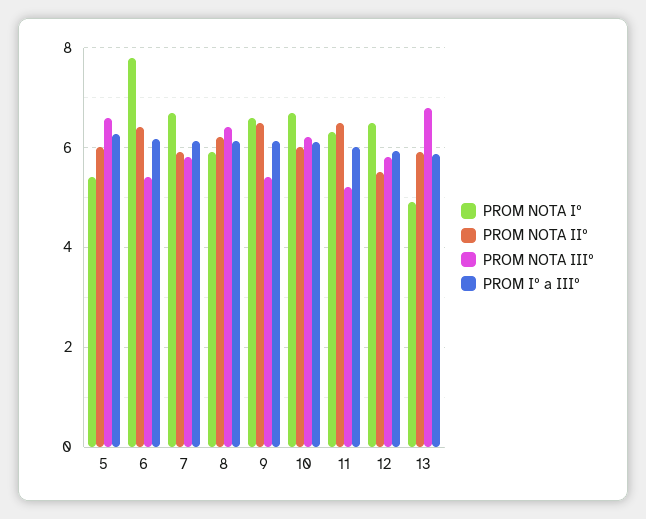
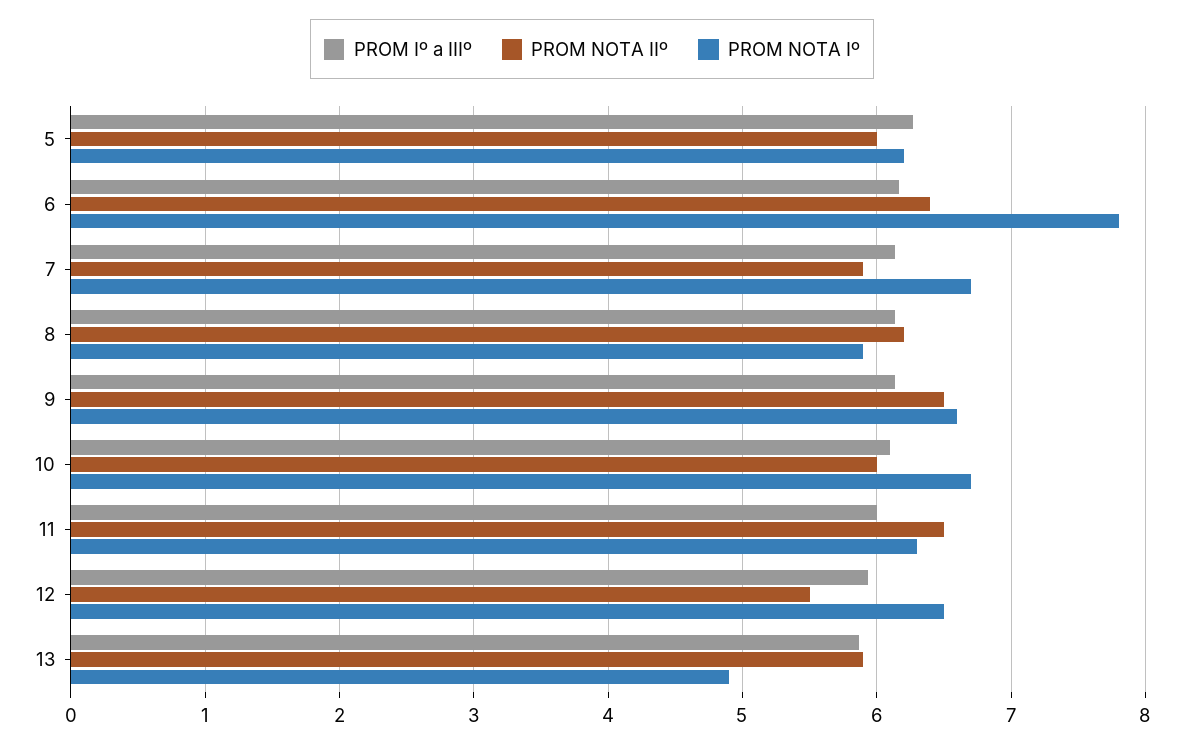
  {
    "PROM NOTA Iº": {
-     "5": 5.4,
+     "5": 6.2,
      "6": 7.8,
      "7": 6.7,
      "8": 5.9,
      "9": 6.6,
      "10": 6.7,
      "11": 6.3,
      "12": 6.5,
      "13": 4.9
    },
    "PROM NOTA IIº": {
      "5": 6,
      "6": 6.4,
      "7": 5.9,
      "8": 6.2,
      "9": 6.5,
      "10": 6,
      "11": 6.5,
      "12": 5.5,
      "13": 5.9
    },
-   "PROM NOTA IIIº": {
-     "5": 6.6,
-     "6": 5.4,
-     "7": 5.8,
-     "8": 6.4,
-     "9": 5.4,
-     "10": 6.2,
-     "11": 5.2,
-     "12": 5.8,
-     "13": 6.8
-   },
    "PROM Iº a IIIº": {
      "5": 6.3,
      "6": 6.2,
      "7": 6.1,
      "8": 6.1,
      "9": 6.1,
      "10": 6.1,
      "11": 6,
      "12": 5.9,
      "13": 5.9
    }
  }

